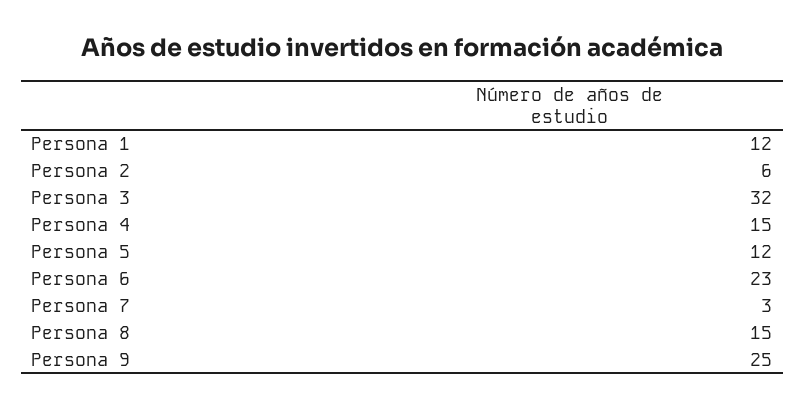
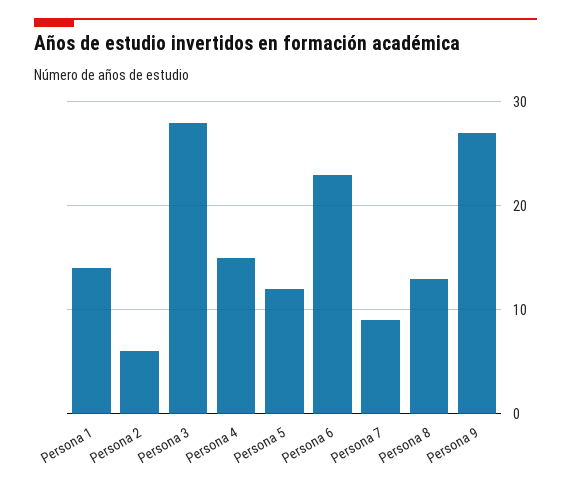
  {
-   "Persona 1": 12,
+   "Persona 1": 14,
    "Persona 2": 6,
-   "Persona 3": 32,
+   "Persona 3": 28,
    "Persona 4": 15,
    "Persona 5": 12,
    "Persona 6": 23,
-   "Persona 7": 3,
+   "Persona 7": 9,
-   "Persona 8": 15,
+   "Persona 8": 13,
-   "Persona 9": 25
+   "Persona 9": 27
  }

